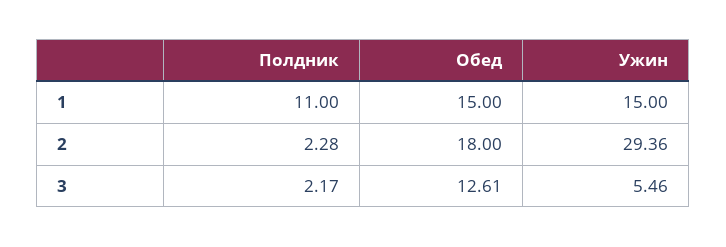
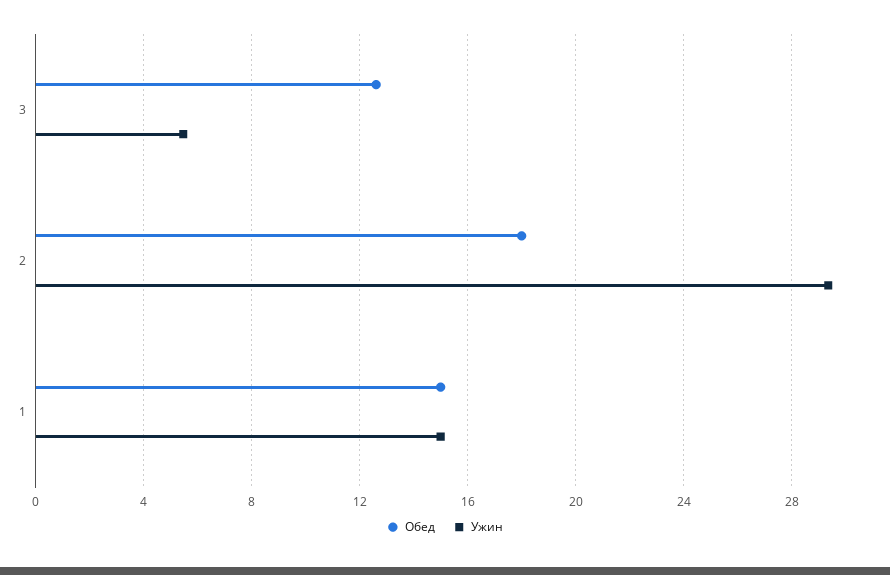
  {
-   "Полдник": {
-     "1": 11,
-     "2": 2.28,
-     "3": 2.17
-   },
    "Обед": {
      "1": 15,
      "2": 18,
      "3": 12.61
    },
    "Ужин": {
      "1": 15,
      "2": 29.36,
      "3": 5.46
    }
  }

